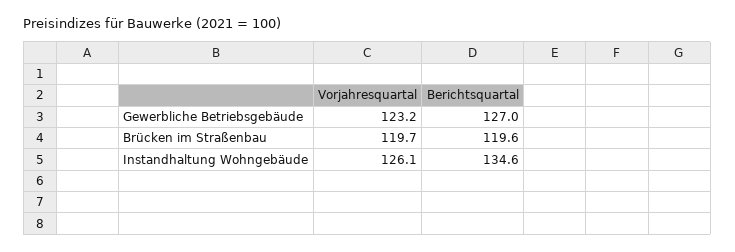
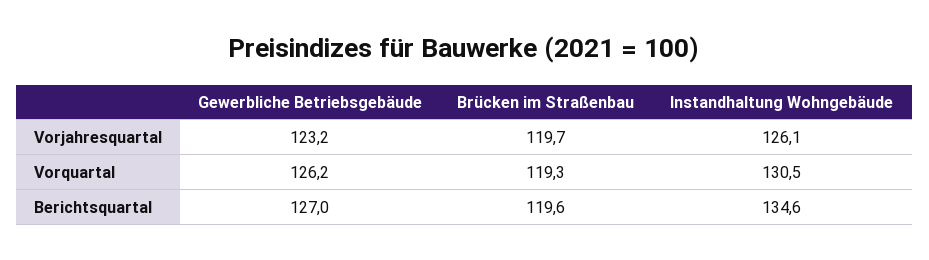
  {
    "Vorjahresquartal": {
      "Gewerbliche Betriebsgebäude": 123.2,
      "Brücken im Straßenbau": 119.7,
      "Instandhaltung Wohngebäude": 126.1
    },
    "Berichtsquartal": {
      "Gewerbliche Betriebsgebäude": 127,
      "Brücken im Straßenbau": 119.6,
      "Instandhaltung Wohngebäude": 134.6
-   }
+   },
+   "Vorquartal": {
+     "Gewerbliche Betriebsgebäude": 126.2,
+     "Brücken im Straßenbau": 119.3,
+     "Instandhaltung Wohngebäude": 130.5
+   }
  }

